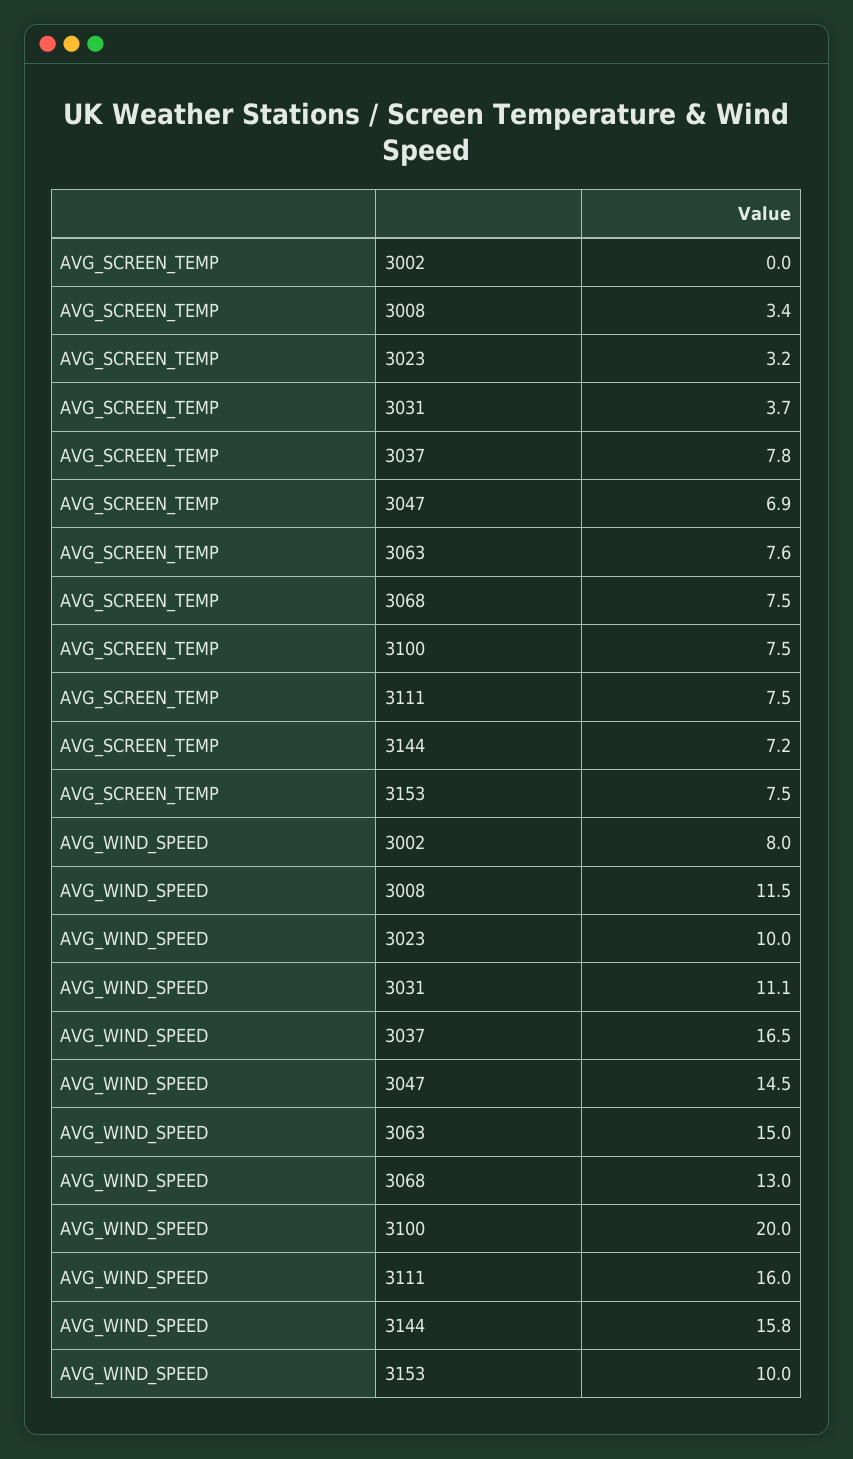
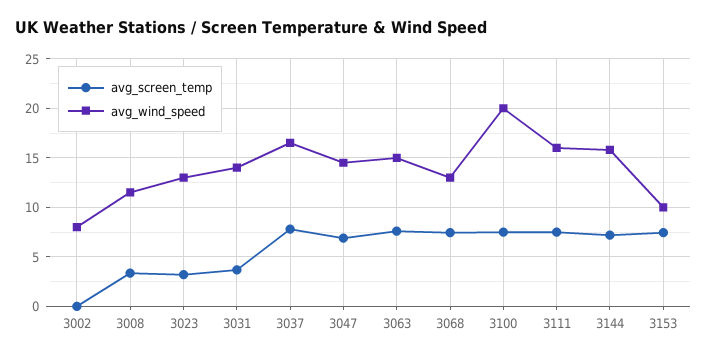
  {
    "AVG_SCREEN_TEMP": {
      "3002": 0,
      "3008": 3.4,
      "3023": 3.2,
      "3031": 3.7,
      "3037": 7.8,
      "3047": 6.9,
      "3063": 7.6,
      "3068": 7.5,
      "3100": 7.5,
      "3111": 7.5,
      "3144": 7.2,
      "3153": 7.5
    },
    "AVG_WIND_SPEED": {
      "3002": 8,
      "3008": 11.5,
-     "3023": 10,
+     "3023": 13,
-     "3031": 11.1,
+     "3031": 14,
      "3037": 16.5,
      "3047": 14.5,
      "3063": 15,
      "3068": 13,
      "3100": 20,
      "3111": 16,
      "3144": 15.8,
      "3153": 10
    }
  }

